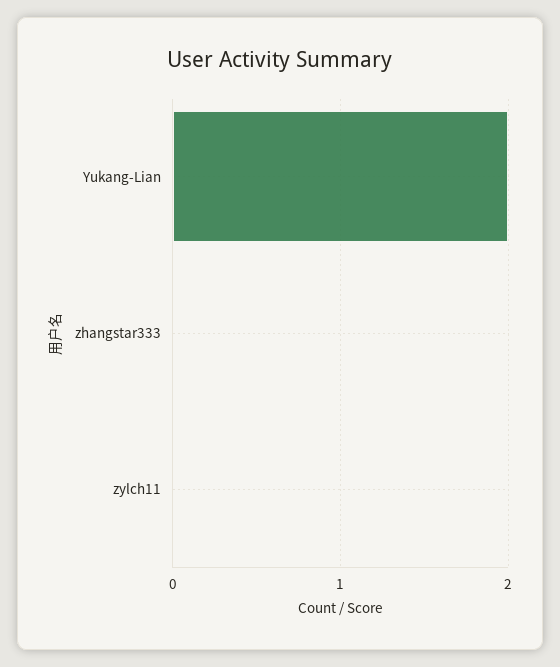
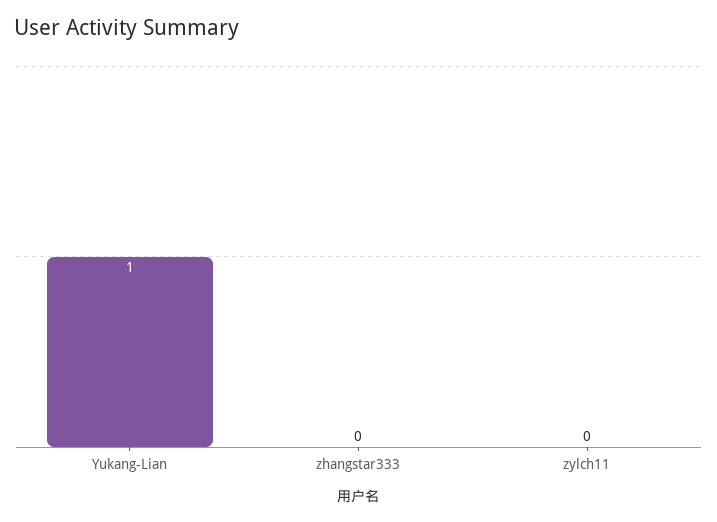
  {
-   "Yukang-Lian": 2,
+   "Yukang-Lian": 1,
    "zhangstar333": 0,
    "zylch11": 0
  }

